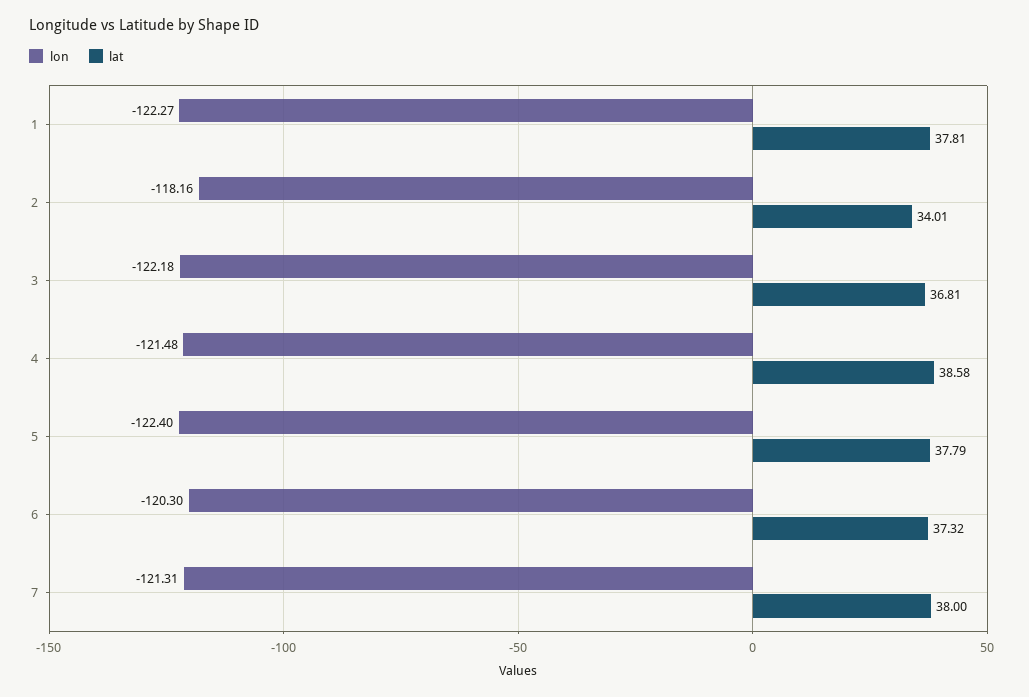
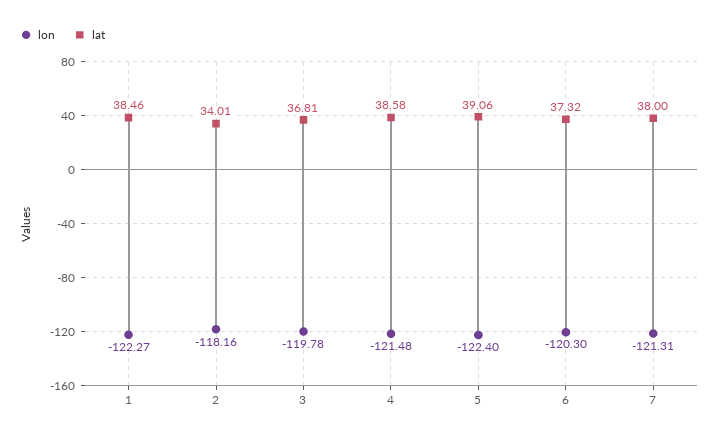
  {
    "lon": {
      "1": -122.27,
      "2": -118.16,
-     "3": -122.18,
+     "3": -119.78,
      "4": -121.48,
      "5": -122.4,
      "6": -120.3,
      "7": -121.31
    },
    "lat": {
-     "1": 37.81,
+     "1": 38.46,
      "2": 34.01,
      "3": 36.81,
      "4": 38.58,
-     "5": 37.79,
+     "5": 39.06,
      "6": 37.32,
      "7": 38
    }
  }

